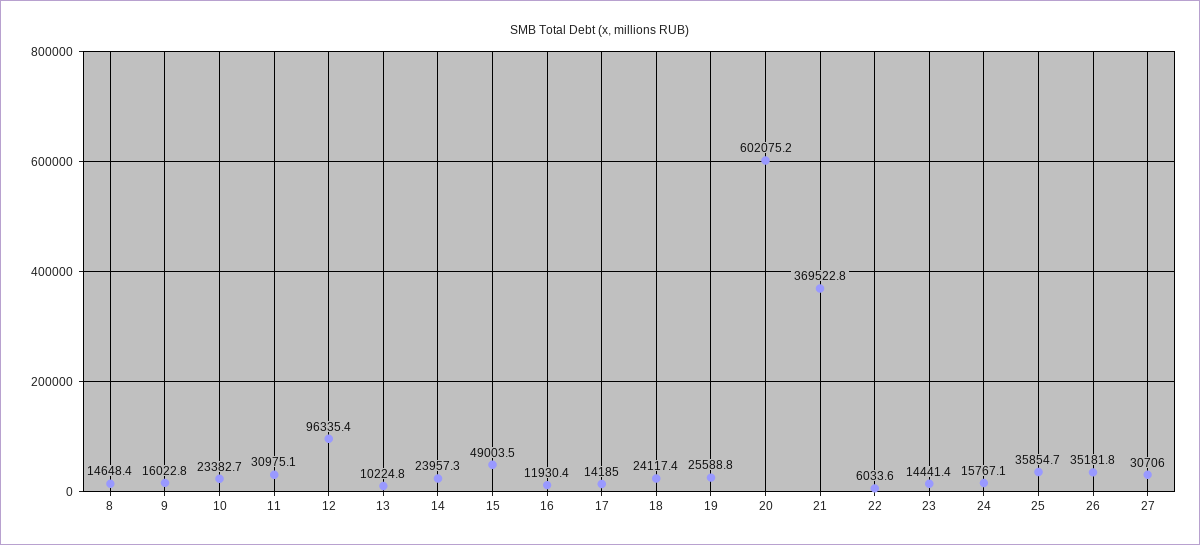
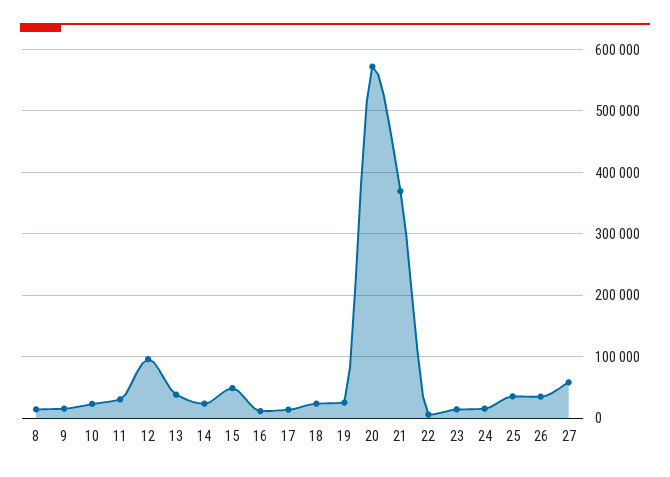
  {
    "8": 14648.4,
    "9": 16022.8,
    "10": 23382.7,
    "11": 30975.1,
    "12": 96335.4,
-   "13": 10224.8,
+   "13": 40000,
    "14": 23957.3,
    "15": 49003.5,
    "16": 11930.4,
    "17": 14185,
    "18": 24117.4,
    "19": 25588.8,
-   "20": 602075.2,
+   "20": 570000,
    "21": 369522.8,
    "22": 6033.6,
    "23": 14441.4,
    "24": 15767.1,
    "25": 35854.7,
    "26": 35181.8,
-   "27": 30706
+   "27": 60000
  }

